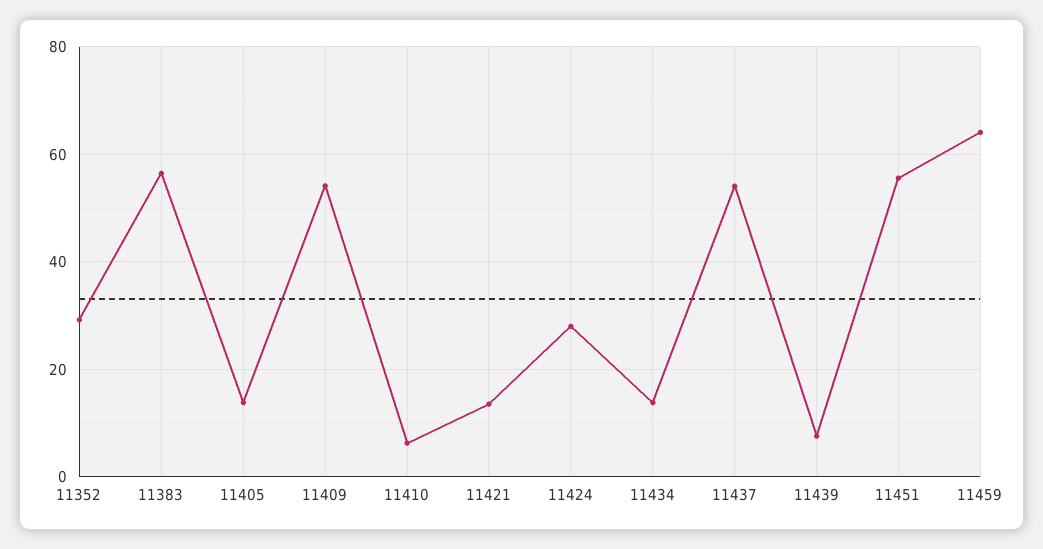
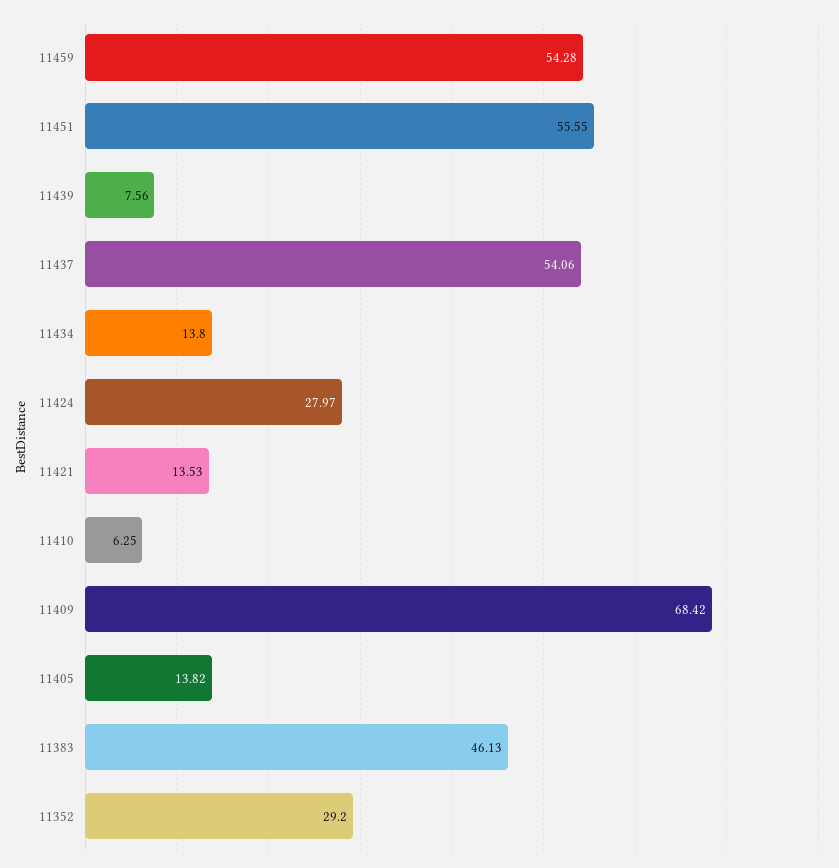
  {
    "11352": 29.2,
-   "11383": 56,
+   "11383": 46.13,
    "11405": 13.82,
-   "11409": 54,
+   "11409": 68.42,
    "11410": 6.25,
    "11421": 13.53,
    "11424": 27.97,
    "11434": 13.8,
    "11437": 54.06,
    "11439": 7.56,
    "11451": 55.55,
-   "11459": 64
+   "11459": 54.28
  }

